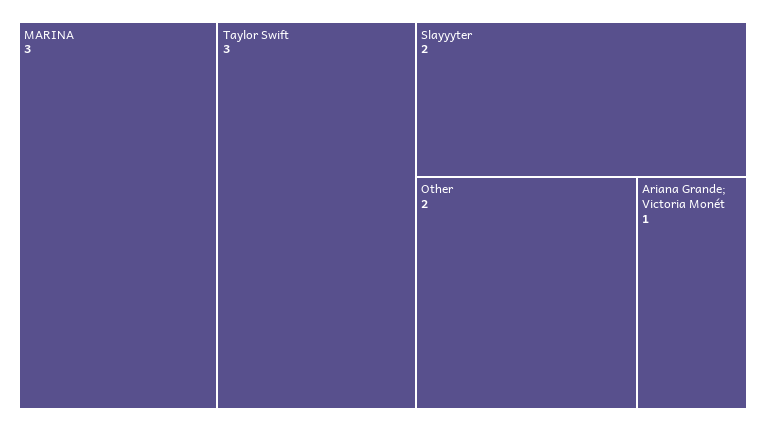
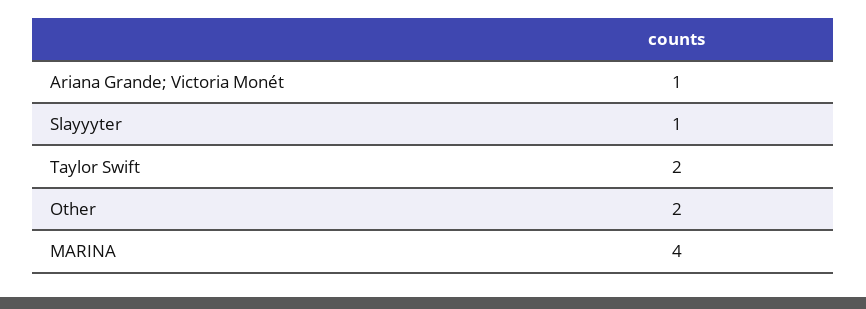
  {
-   "MARINA": 3,
+   "MARINA": 4,
-   "Taylor Swift": 3,
+   "Taylor Swift": 2,
-   "Slayyyter": 2,
+   "Slayyyter": 1,
    "Other": 2,
    "Ariana Grande; Victoria Monét": 1
  }

